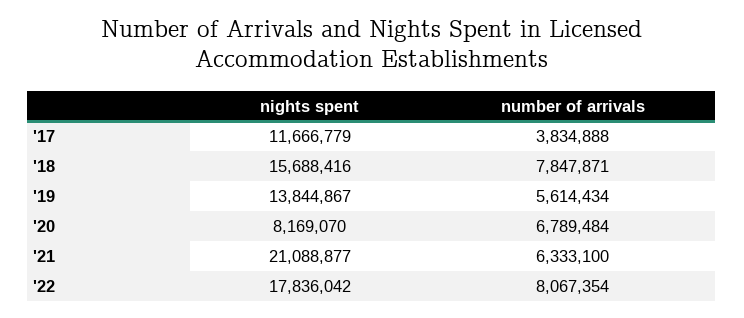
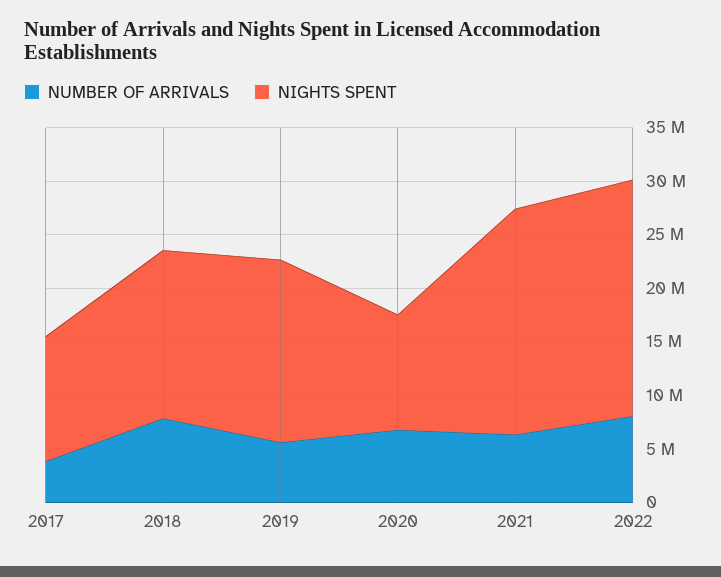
  {
    "nights spent": {
      "'17": 11666779,
      "'18": 15688416,
-     "'19": 13844867,
+     "'19": 17000000,
-     "'20": 8169070,
+     "'20": 11000000,
      "'21": 21088877,
-     "'22": 17836042
+     "'22": 22000000
    },
    "number of arrivals": {
      "'17": 3834888,
      "'18": 7847871,
      "'19": 5614434,
      "'20": 6789484,
      "'21": 6333100,
      "'22": 8067354
    }
  }

